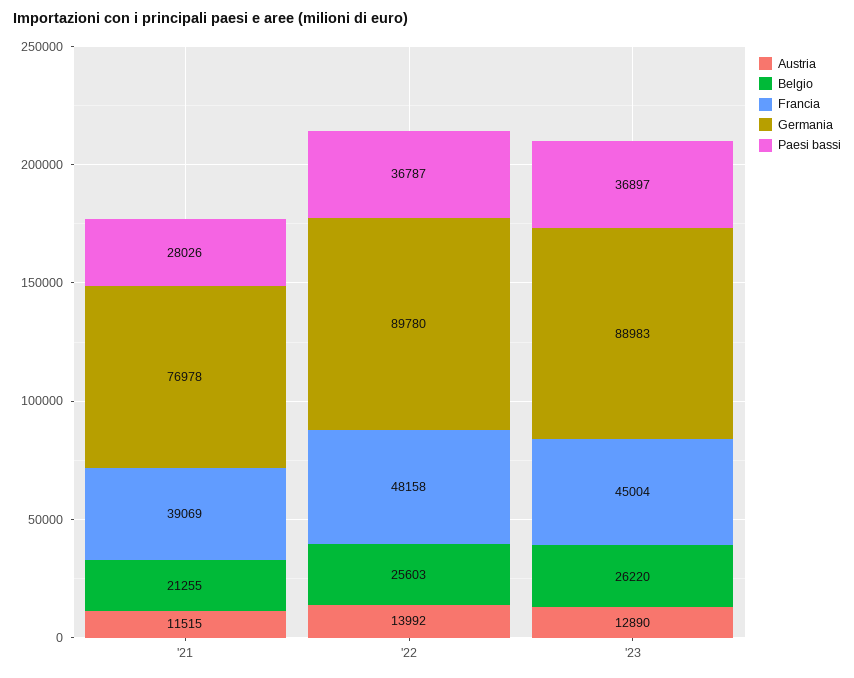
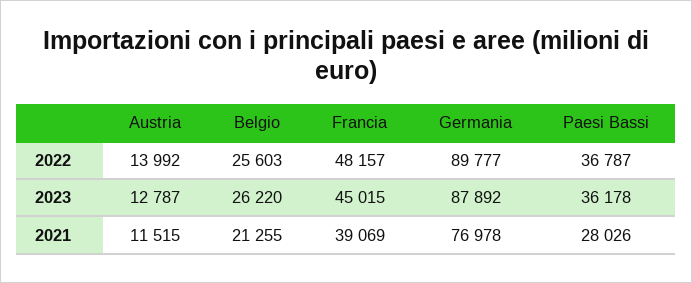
  {
    "Austria": {
      "'21": 11515,
      "'22": 13992,
-     "'23": 12890
+     "'23": 12787
    },
    "Belgio": {
      "'21": 21255,
      "'22": 25603,
      "'23": 26220
    },
    "Francia": {
      "'21": 39069,
-     "'22": 48158,
+     "'22": 48157,
-     "'23": 45004
+     "'23": 45015
    },
    "Germania": {
      "'21": 76978,
-     "'22": 89780,
+     "'22": 89777,
-     "'23": 88983
+     "'23": 87892
    },
    "Paesi bassi": {
      "'21": 28026,
      "'22": 36787,
-     "'23": 36897
+     "'23": 36178
    }
  }

